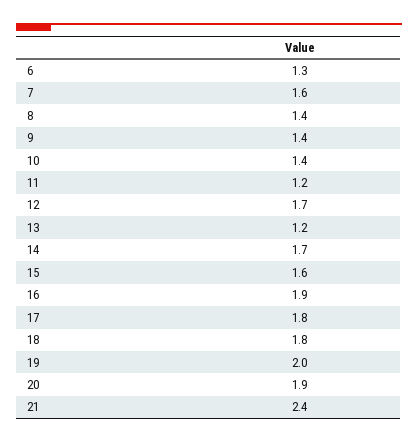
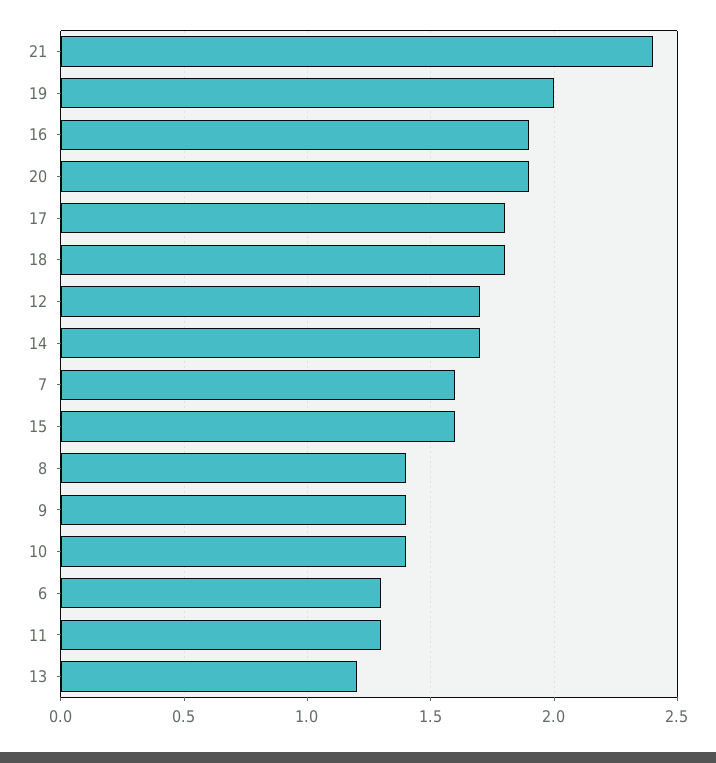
  {
    "6": 1.3,
    "7": 1.6,
    "8": 1.4,
    "9": 1.4,
    "10": 1.4,
-   "11": 1.2,
+   "11": 1.3,
    "12": 1.7,
    "13": 1.2,
    "14": 1.7,
    "15": 1.6,
    "16": 1.9,
    "17": 1.8,
    "18": 1.8,
    "19": 2,
    "20": 1.9,
    "21": 2.4
  }

